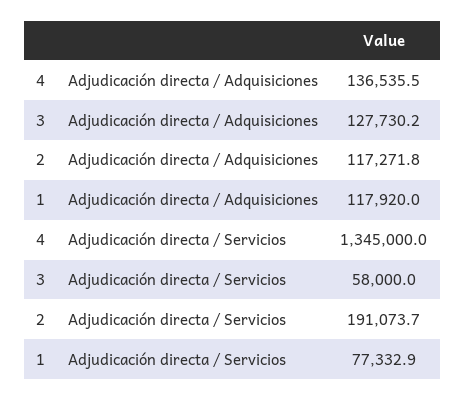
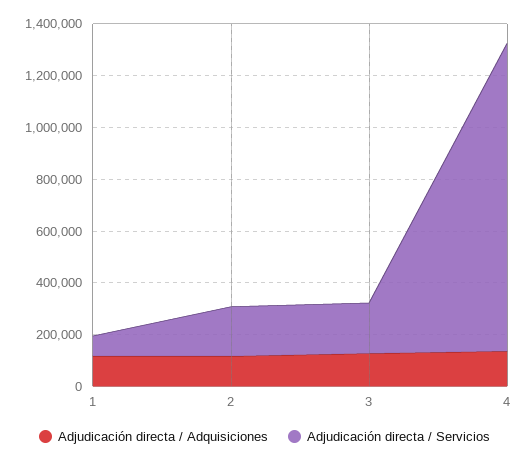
  {
    "Adjudicación directa / Adquisiciones": {
      "4": 136535.5,
      "3": 127730.2,
      "2": 117271.8,
      "1": 117920
    },
    "Adjudicación directa / Servicios": {
-     "4": 1345000,
+     "4": 1200000,
-     "3": 58000,
+     "3": 200000,
      "2": 191073.7,
      "1": 77332.9
    }
  }

